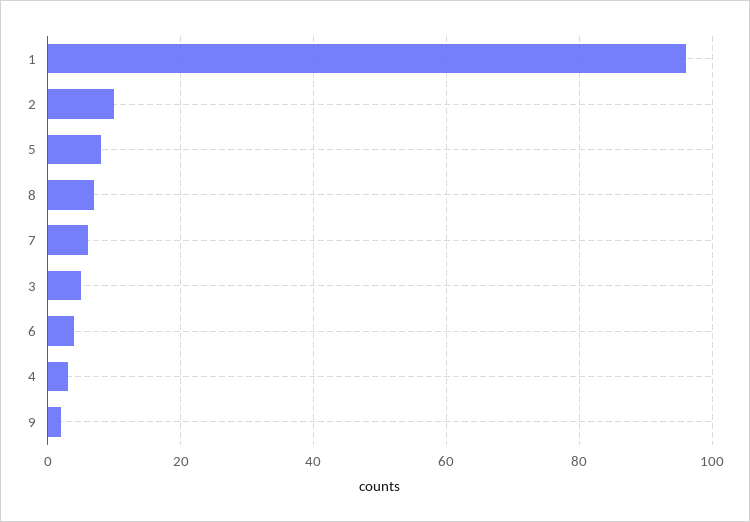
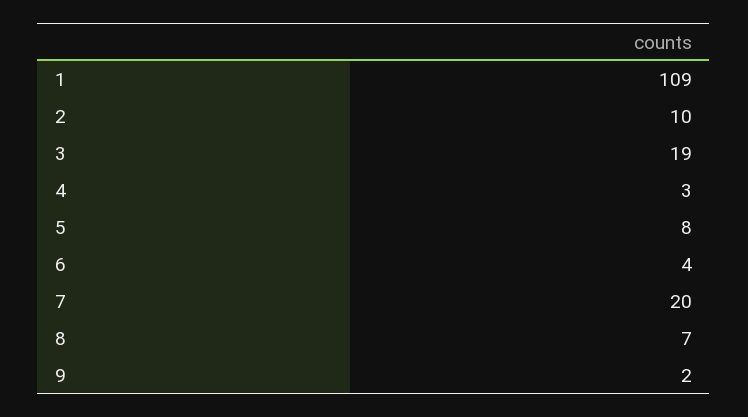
  {
-   "1": 95,
+   "1": 109,
    "2": 10,
    "5": 8,
    "8": 7,
-   "7": 5,
+   "7": 20,
-   "3": 5,
+   "3": 19,
    "6": 4,
    "4": 3,
    "9": 2
  }

